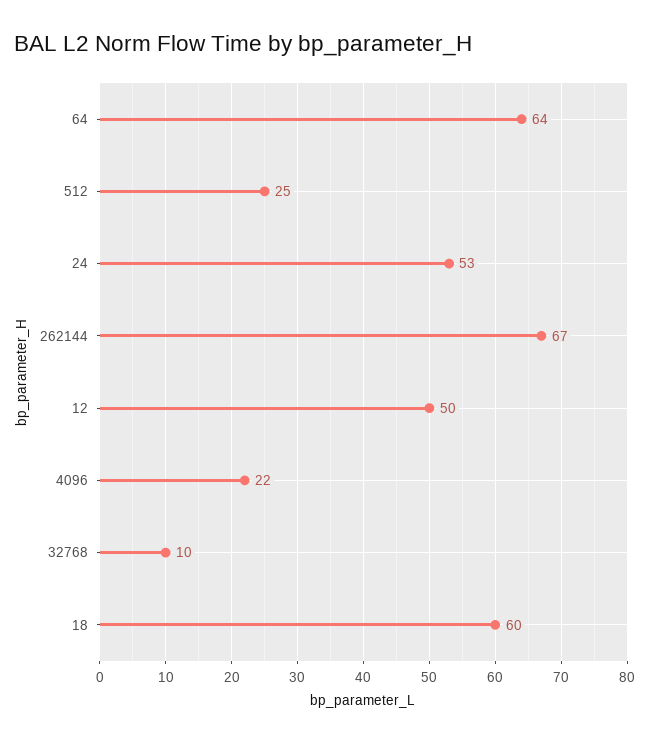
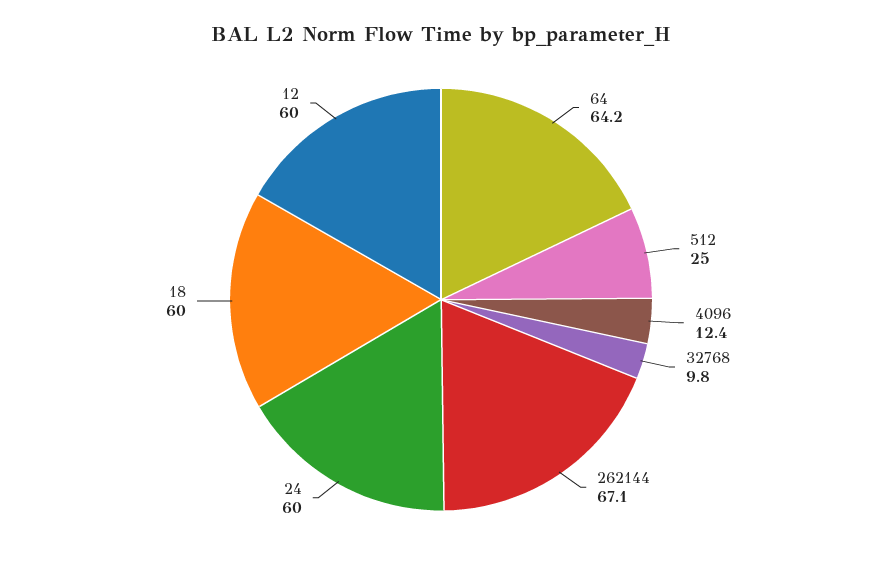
  {
    "64": 64.2,
    "512": 25,
-   "24": 53,
+   "24": 60,
    "262144": 67.1,
-   "12": 50,
+   "12": 60,
-   "4096": 22,
+   "4096": 12.4,
    "32768": 9.8,
    "18": 60
  }

